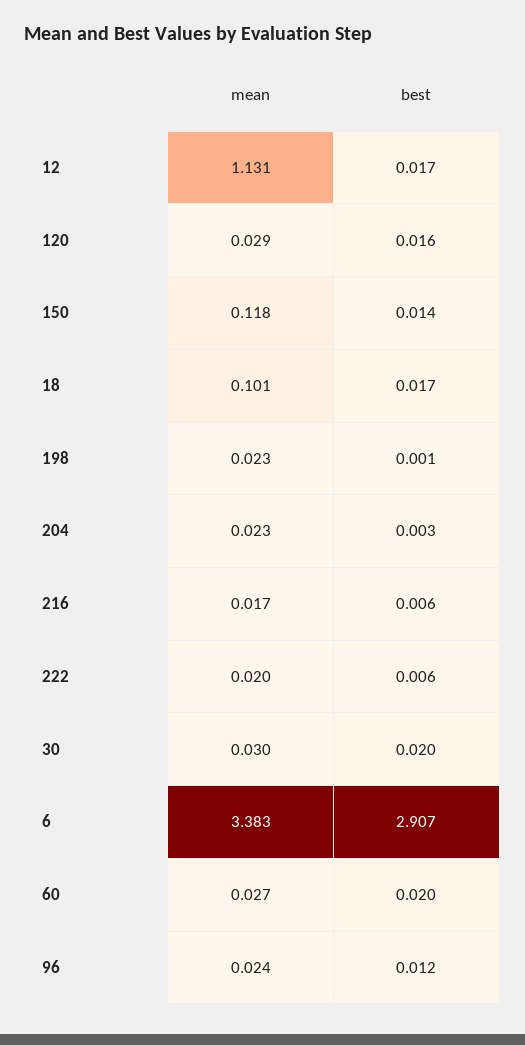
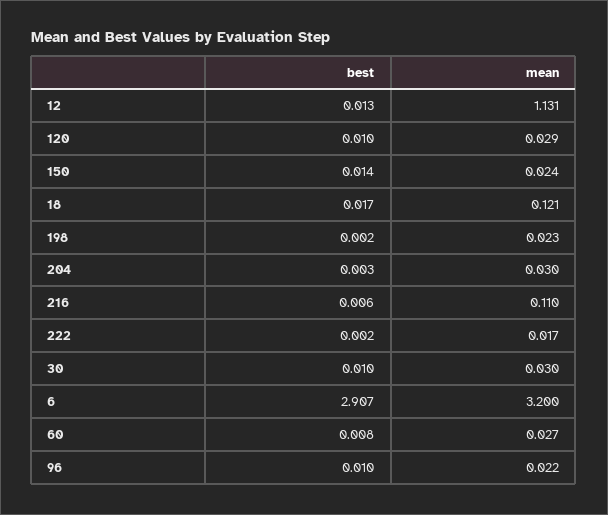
  {
    "mean": {
      "12": 1.131,
      "120": 0.029,
-     "150": 0.118,
+     "150": 0.024,
-     "18": 0.101,
+     "18": 0.121,
      "198": 0.023,
-     "204": 0.023,
+     "204": 0.03,
-     "216": 0.017,
+     "216": 0.11,
-     "222": 0.02,
+     "222": 0.017,
      "30": 0.03,
-     "6": 3.383,
+     "6": 3.2,
      "60": 0.027,
-     "96": 0.024
+     "96": 0.022
    },
    "best": {
-     "12": 0.017,
+     "12": 0.013,
-     "120": 0.016,
+     "120": 0.01,
      "150": 0.014,
      "18": 0.017,
-     "198": 0.001,
+     "198": 0.002,
      "204": 0.003,
      "216": 0.006,
-     "222": 0.006,
+     "222": 0.002,
-     "30": 0.02,
+     "30": 0.01,
      "6": 2.907,
-     "60": 0.02,
+     "60": 0.008,
-     "96": 0.012
+     "96": 0.01
    }
  }

